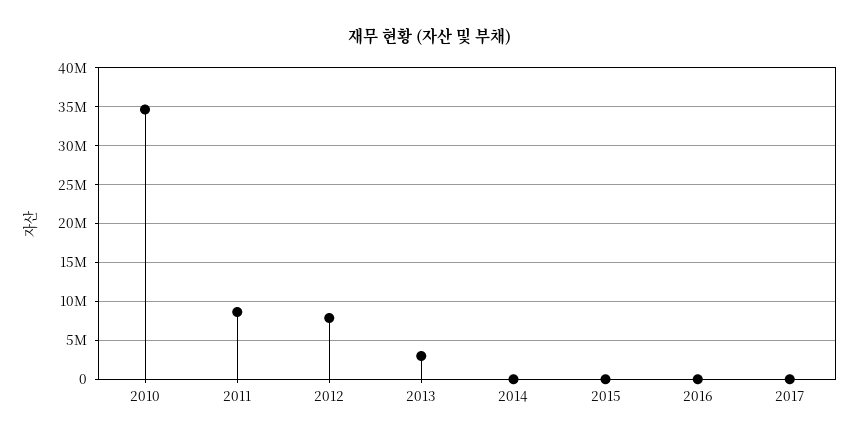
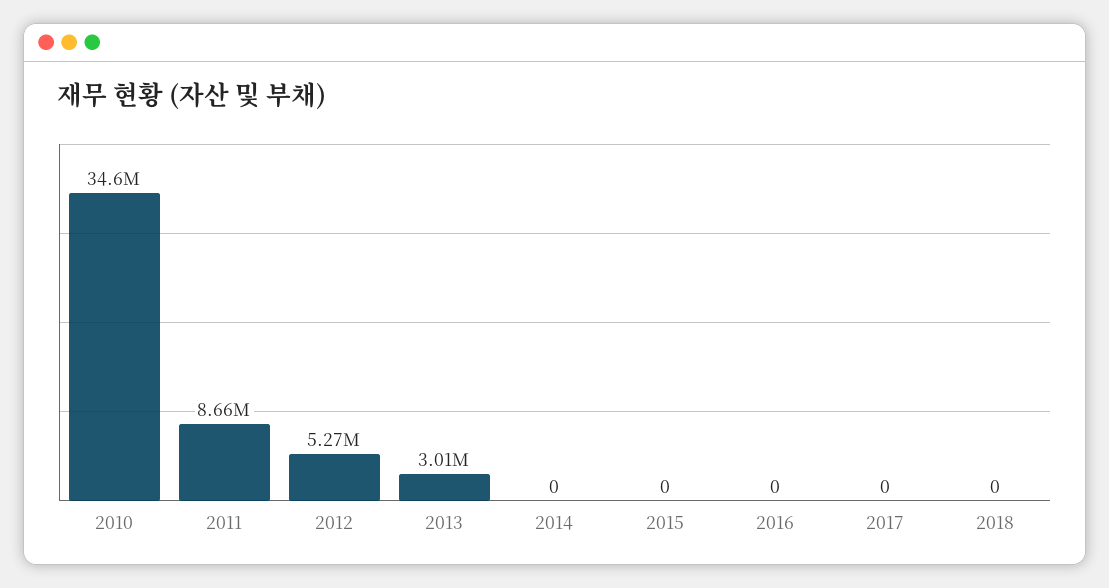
  {
    "2010": 34600000,
    "2011": 8660000,
-   "2012": 8000000,
+   "2012": 5270000,
    "2013": 3010000,
    "2014": 0,
    "2015": 0,
    "2016": 0,
-   "2017": 0
+   "2017": 0,
+   "2018": 0
  }

